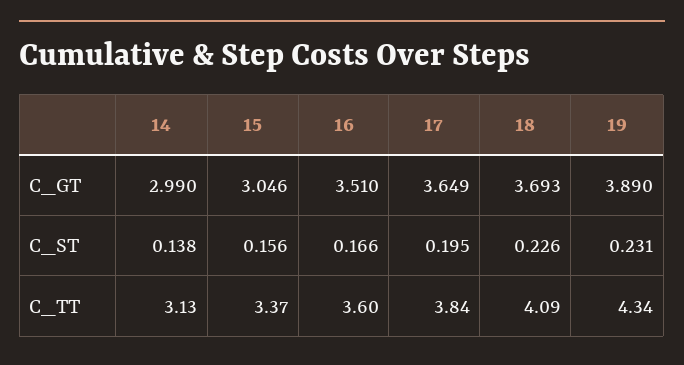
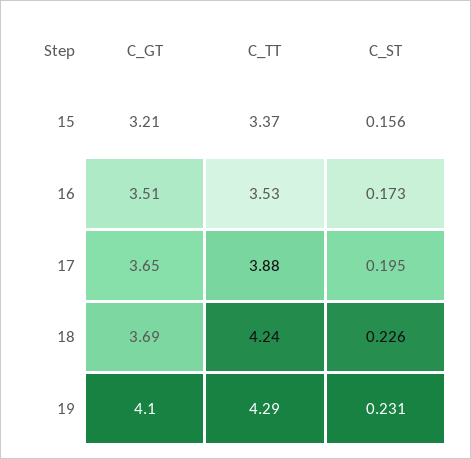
  {
-   "14": {
-     "C_GT": 2.99,
-     "C_ST": 0.138,
-     "C_TT": 3.13
-   },
    "15": {
-     "C_GT": 3.046,
+     "C_GT": 3.21,
      "C_ST": 0.156,
      "C_TT": 3.37
    },
    "16": {
      "C_GT": 3.51,
-     "C_ST": 0.166,
+     "C_ST": 0.173,
-     "C_TT": 3.6
+     "C_TT": 3.53
    },
    "17": {
      "C_GT": 3.649,
      "C_ST": 0.195,
-     "C_TT": 3.84
+     "C_TT": 3.88
    },
    "18": {
      "C_GT": 3.693,
      "C_ST": 0.226,
-     "C_TT": 4.09
+     "C_TT": 4.24
    },
    "19": {
-     "C_GT": 3.89,
+     "C_GT": 4.1,
      "C_ST": 0.231,
-     "C_TT": 4.34
+     "C_TT": 4.29
    }
  }

